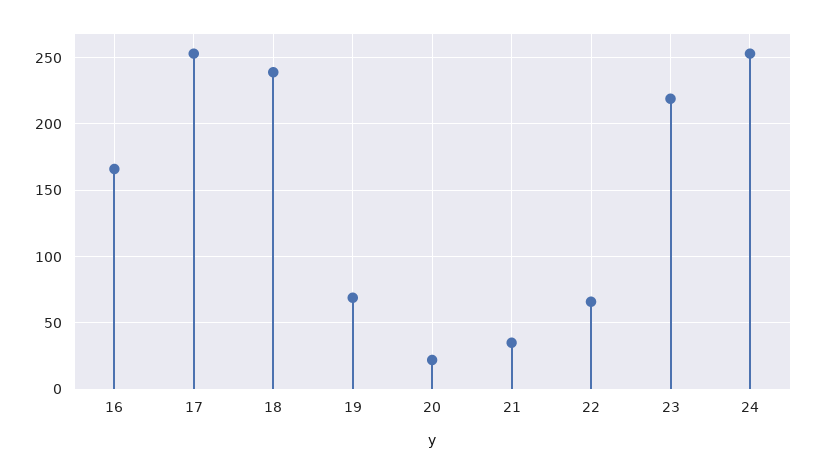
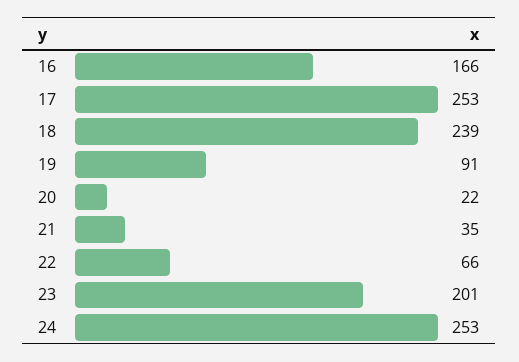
  {
    "16": 166,
    "17": 253,
    "18": 239,
-   "19": 70,
+   "19": 91,
    "20": 22,
    "21": 35,
    "22": 66,
-   "23": 220,
+   "23": 201,
    "24": 253
  }

